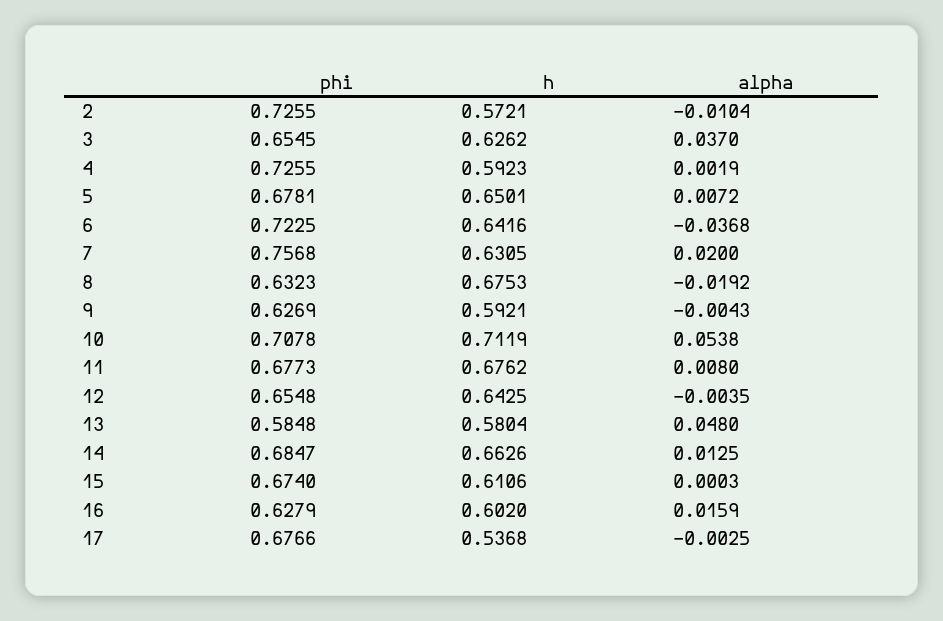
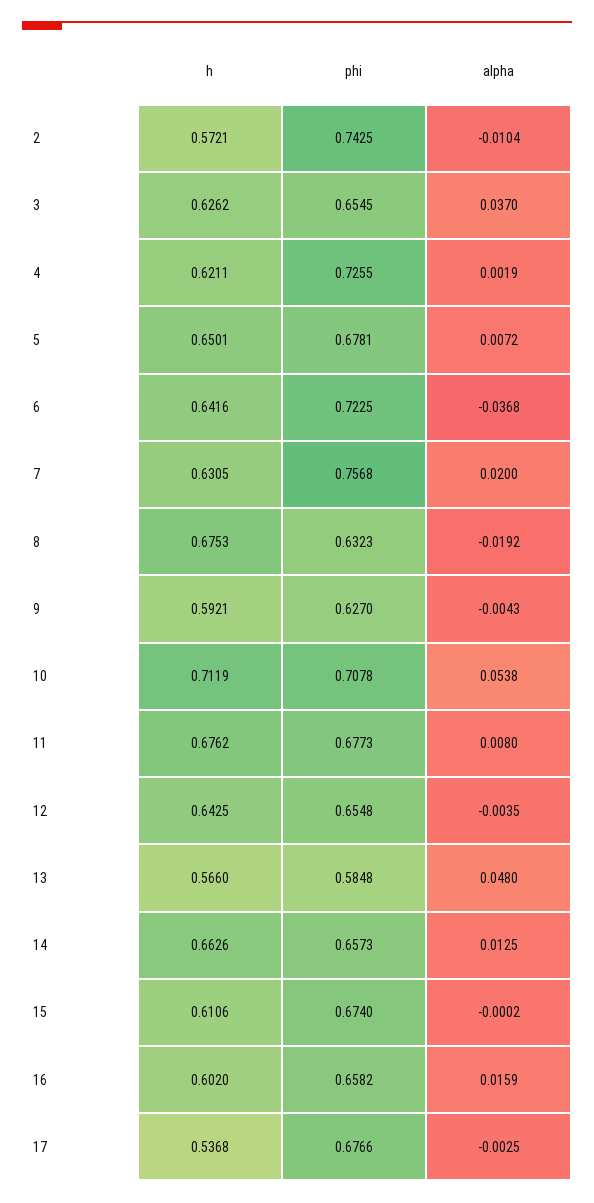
  {
    "phi": {
-     "2": 0.7255,
+     "2": 0.7425,
      "3": 0.6545,
      "4": 0.7255,
      "5": 0.6781,
      "6": 0.7225,
      "7": 0.7568,
      "8": 0.6323,
-     "9": 0.6269,
+     "9": 0.627,
      "10": 0.7078,
      "11": 0.6773,
      "12": 0.6548,
      "13": 0.5848,
-     "14": 0.6847,
+     "14": 0.6573,
      "15": 0.674,
-     "16": 0.6279,
+     "16": 0.6582,
      "17": 0.6766
    },
    "h": {
      "2": 0.5721,
      "3": 0.6262,
-     "4": 0.5923,
+     "4": 0.6211,
      "5": 0.6501,
      "6": 0.6416,
      "7": 0.6305,
      "8": 0.6753,
      "9": 0.5921,
      "10": 0.7119,
      "11": 0.6762,
      "12": 0.6425,
-     "13": 0.5804,
+     "13": 0.566,
      "14": 0.6626,
      "15": 0.6106,
      "16": 0.602,
      "17": 0.5368
    },
    "alpha": {
      "2": -0.0104,
      "3": 0.037,
      "4": 0.0019,
      "5": 0.0072,
      "6": -0.0368,
      "7": 0.02,
      "8": -0.0192,
      "9": -0.0043,
      "10": 0.0538,
      "11": 0.008,
      "12": -0.0035,
      "13": 0.048,
      "14": 0.0125,
-     "15": 0.0003,
+     "15": -0.0002,
      "16": 0.0159,
      "17": -0.0025
    }
  }

